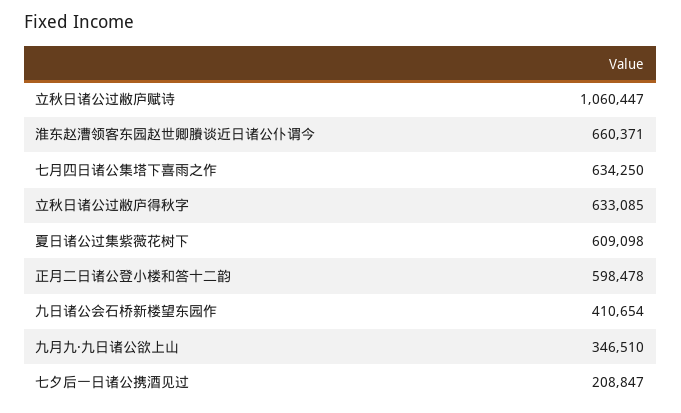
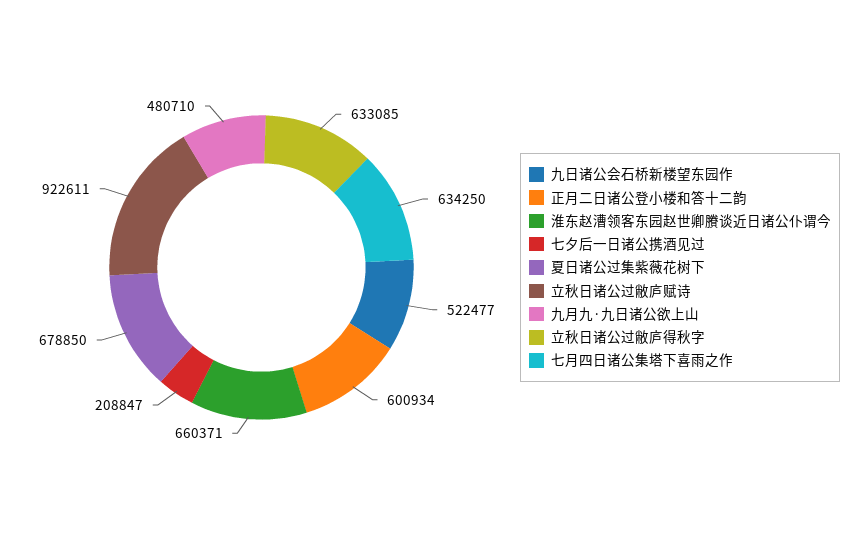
  {
-   "立秋日诸公过敝庐赋诗": 1060447,
+   "立秋日诸公过敝庐赋诗": 922611,
    "淮东赵漕领客东园赵世卿賸谈近日诸公仆谓今": 660371,
    "七月四日诸公集塔下喜雨之作": 634250,
    "立秋日诸公过敝庐得秋字": 633085,
-   "夏日诸公过集紫薇花树下": 609098,
+   "夏日诸公过集紫薇花树下": 678850,
-   "正月二日诸公登小楼和答十二韵": 598478,
+   "正月二日诸公登小楼和答十二韵": 600934,
-   "九日诸公会石桥新楼望东园作": 410654,
+   "九日诸公会石桥新楼望东园作": 522477,
-   "九月九·九日诸公欲上山": 346510,
+   "九月九·九日诸公欲上山": 480710,
    "七夕后一日诸公携酒见过": 208847
  }

